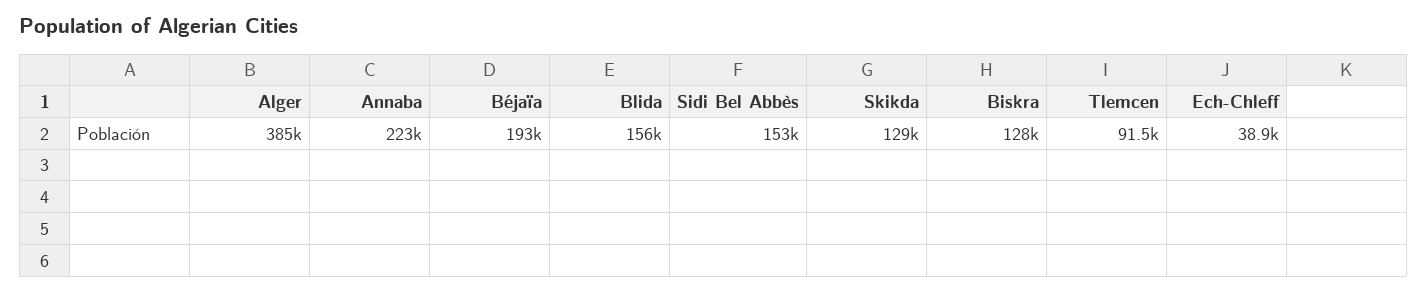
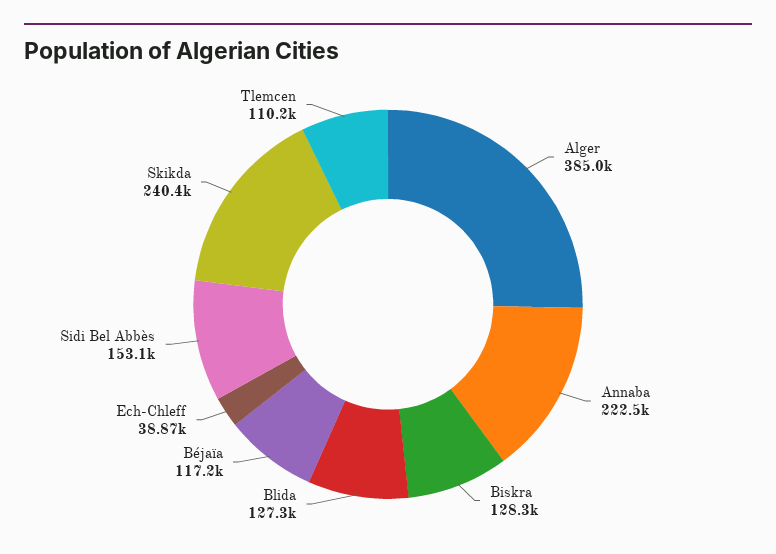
  {
    "Alger": 385000,
    "Annaba": 222500,
-   "Béjaïa": 193000,
+   "Béjaïa": 117200,
-   "Blida": 156000,
+   "Blida": 127300,
    "Sidi Bel Abbès": 153100,
-   "Skikda": 129000,
+   "Skikda": 240400,
    "Biskra": 128300,
-   "Tlemcen": 91500,
+   "Tlemcen": 110200,
    "Ech-Chleff": 38870
  }

